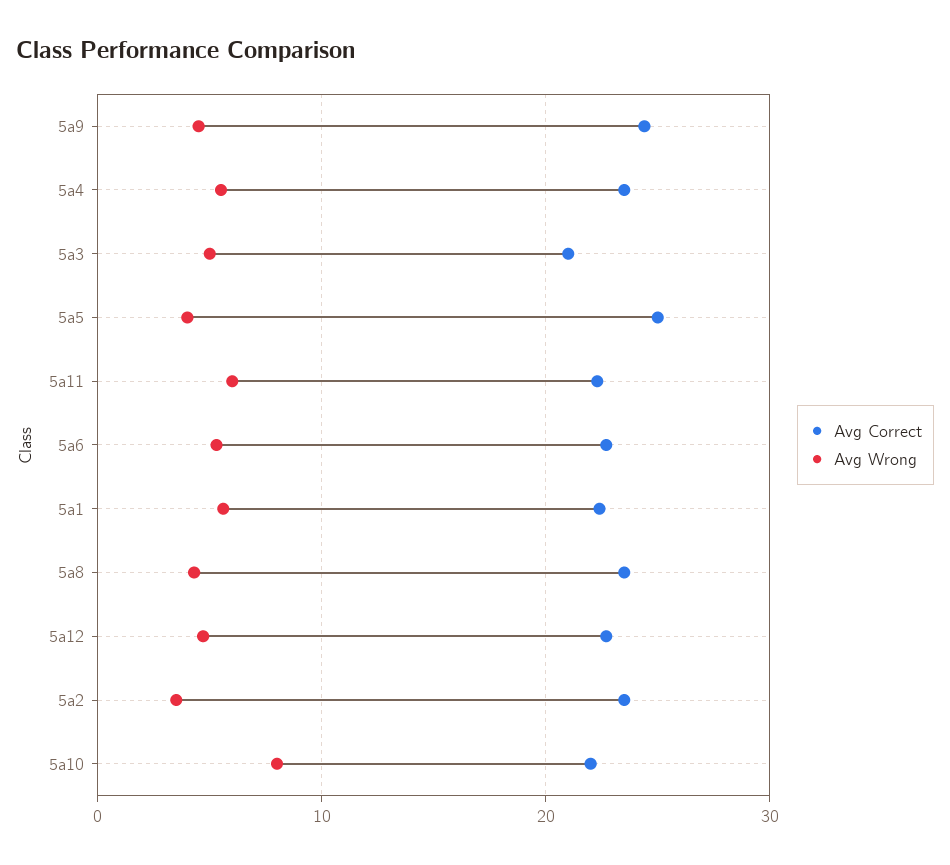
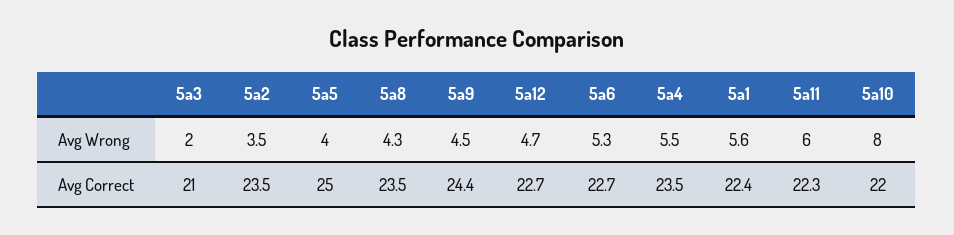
  {
    "Avg Correct": {
      "5a9": 24.4,
      "5a4": 23.5,
      "5a3": 21,
      "5a5": 25,
      "5a11": 22.3,
      "5a6": 22.7,
      "5a1": 22.4,
      "5a8": 23.5,
      "5a12": 22.7,
      "5a2": 23.5,
      "5a10": 22
    },
    "Avg Wrong": {
      "5a9": 4.5,
      "5a4": 5.5,
-     "5a3": 5,
+     "5a3": 2,
      "5a5": 4,
      "5a11": 6,
      "5a6": 5.3,
      "5a1": 5.6,
      "5a8": 4.3,
      "5a12": 4.7,
      "5a2": 3.5,
      "5a10": 8
    }
  }

